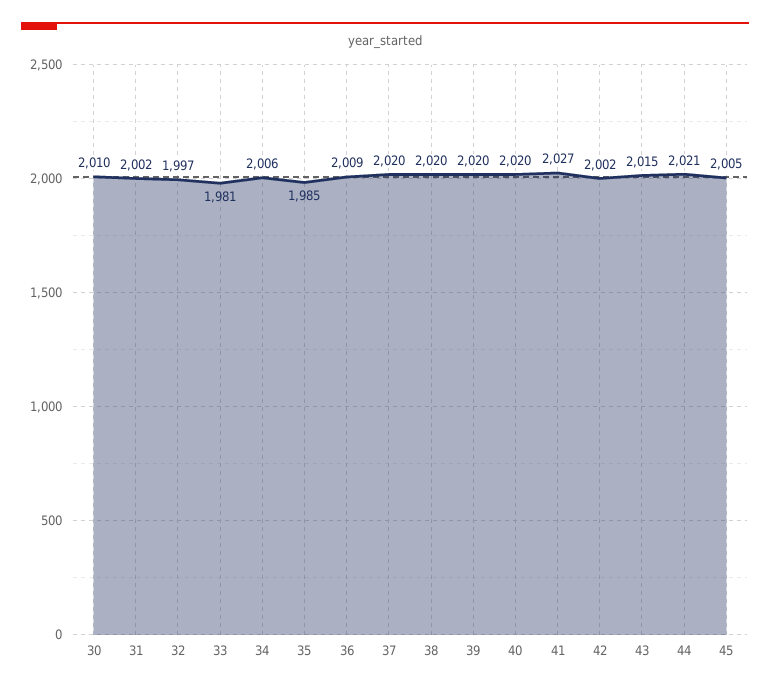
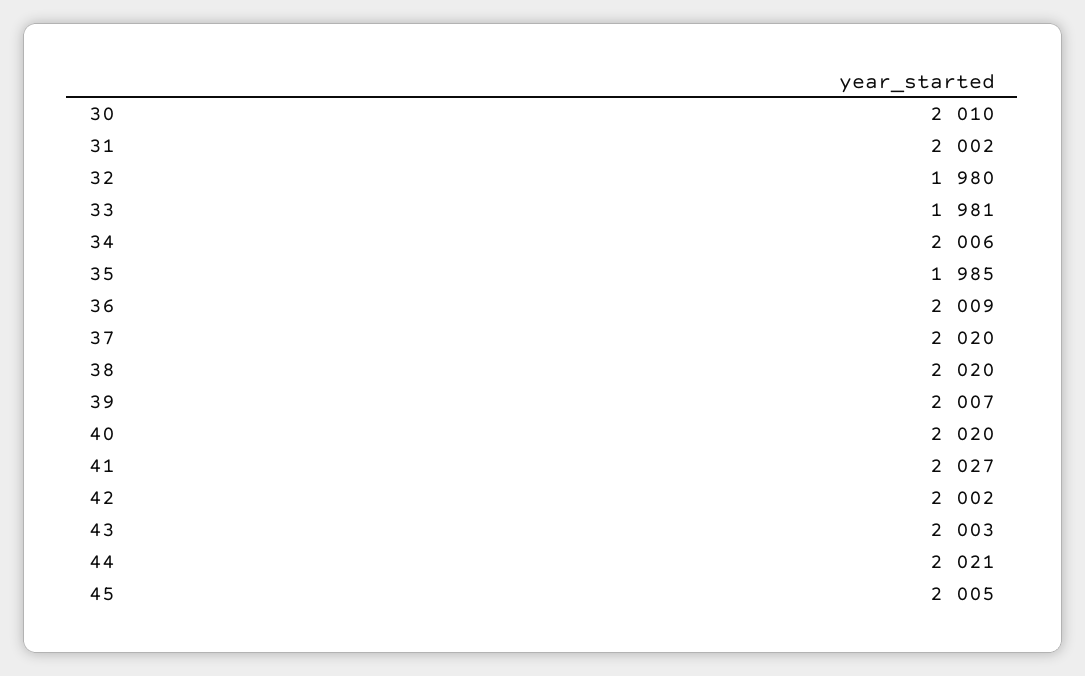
  {
    "30": 2010,
    "31": 2002,
-   "32": 1997,
+   "32": 1980,
    "33": 1981,
    "34": 2006,
    "35": 1985,
    "36": 2009,
    "37": 2020,
    "38": 2020,
-   "39": 2020,
+   "39": 2007,
    "40": 2020,
    "41": 2027,
    "42": 2002,
-   "43": 2015,
+   "43": 2003,
    "44": 2021,
    "45": 2005
  }

